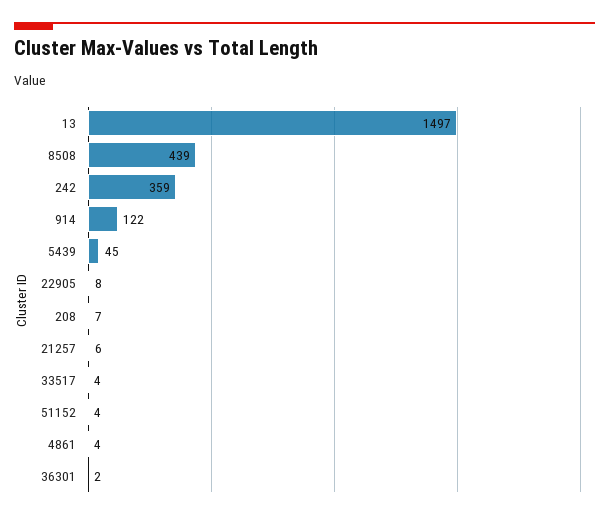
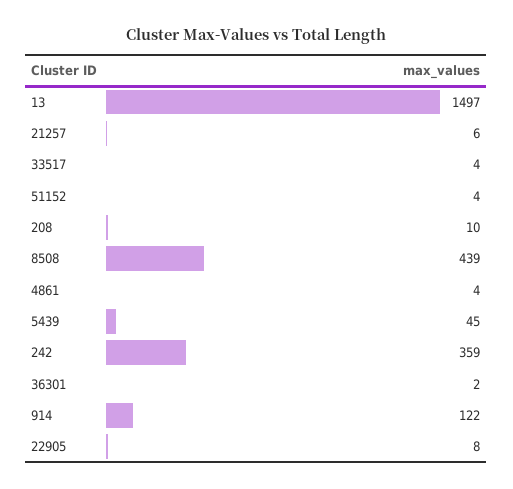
  {
    "13": 1497,
    "8508": 439,
    "242": 359,
    "914": 122,
    "5439": 45,
    "22905": 8,
-   "208": 7,
+   "208": 10,
    "21257": 6,
    "33517": 4,
    "51152": 4,
    "4861": 4,
    "36301": 2
  }

